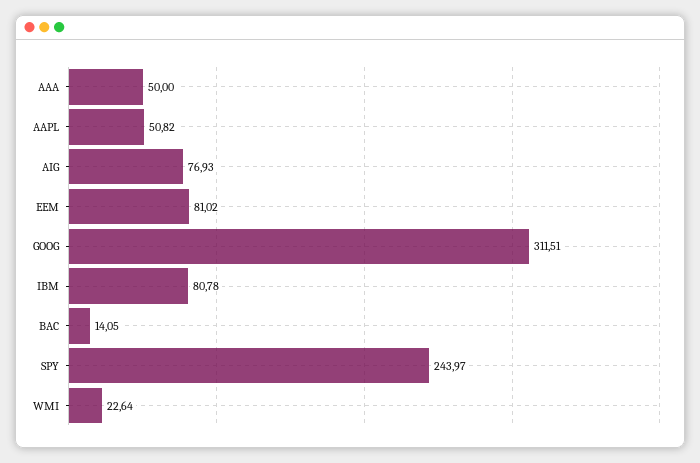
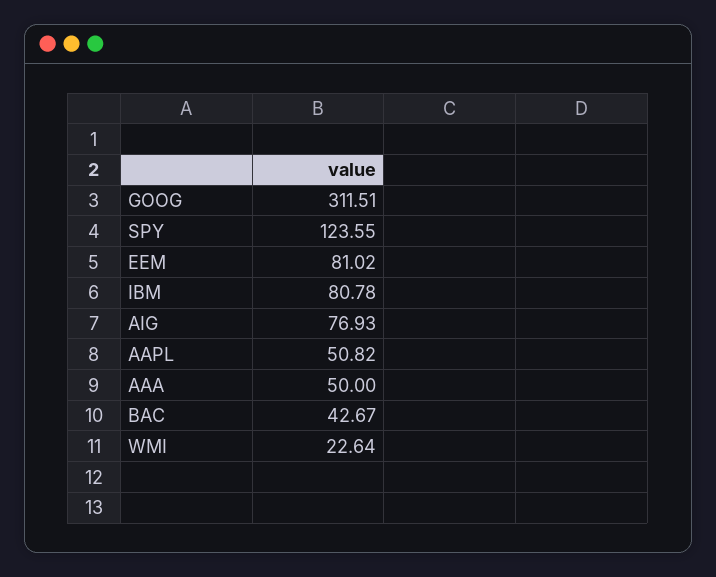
  {
    "AAA": 50,
    "AAPL": 50.82,
    "AIG": 76.93,
    "EEM": 81.02,
    "GOOG": 311.51,
    "IBM": 80.78,
-   "BAC": 14.05,
+   "BAC": 42.67,
-   "SPY": 243.97,
+   "SPY": 123.55,
    "WMI": 22.64
  }

